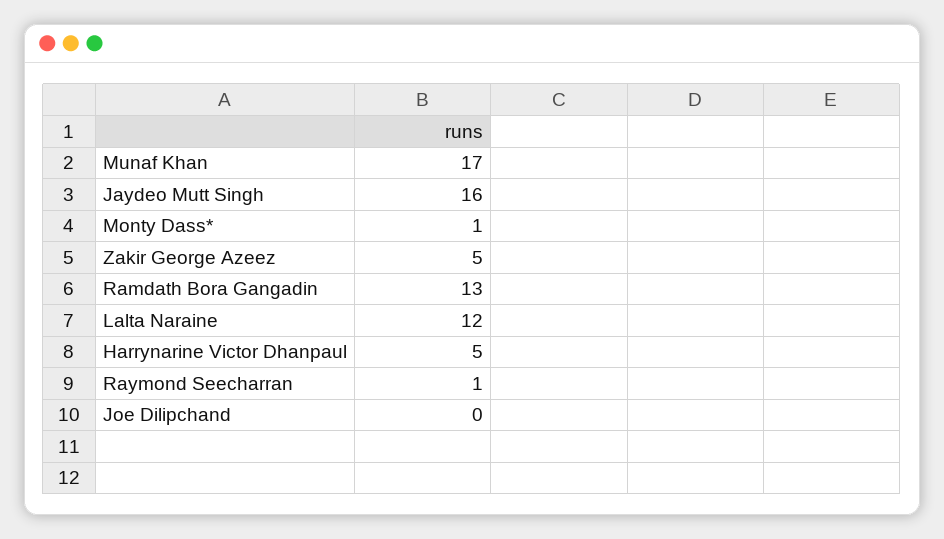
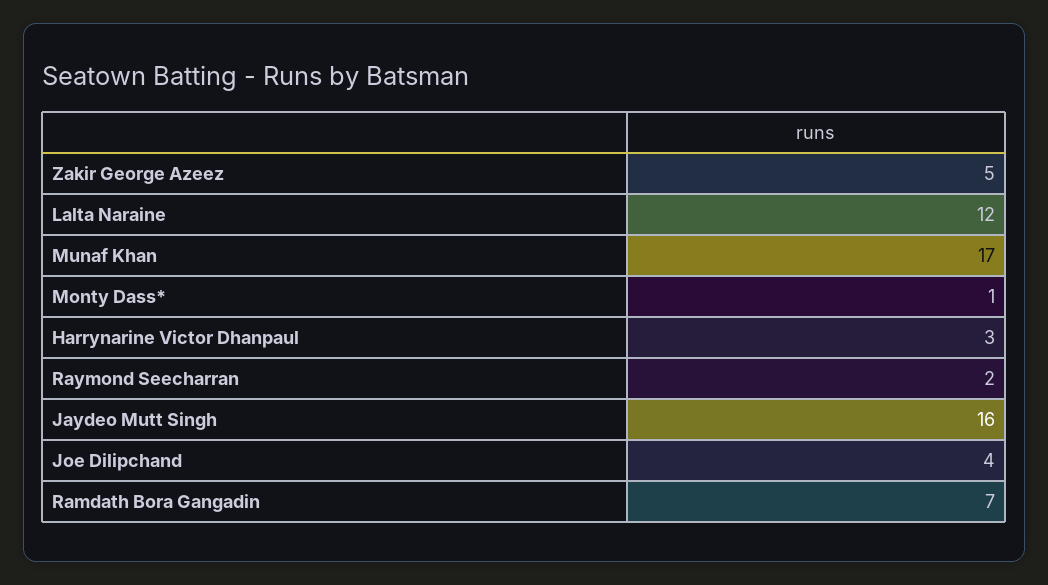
  {
    "Munaf Khan": 17,
    "Jaydeo Mutt Singh": 16,
    "Monty Dass*": 1,
    "Zakir George Azeez": 5,
-   "Ramdath Bora Gangadin": 13,
+   "Ramdath Bora Gangadin": 7,
    "Lalta Naraine": 12,
-   "Harrynarine Victor Dhanpaul": 5,
+   "Harrynarine Victor Dhanpaul": 3,
-   "Raymond Seecharran": 1,
+   "Raymond Seecharran": 2,
-   "Joe Dilipchand": 0
+   "Joe Dilipchand": 4
  }

